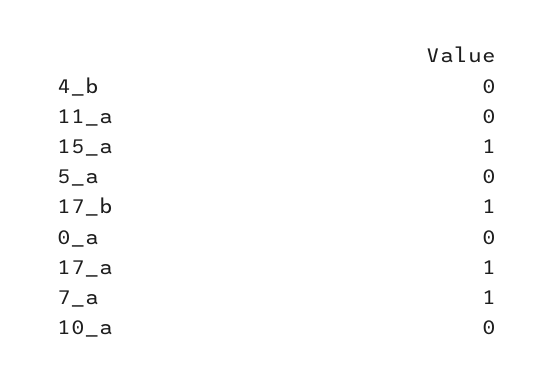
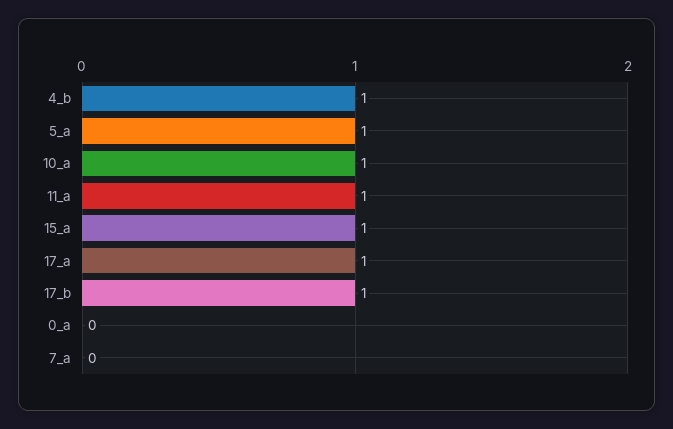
  {
-   "4_b": 0,
+   "4_b": 1,
-   "11_a": 0,
+   "11_a": 1,
    "15_a": 1,
-   "5_a": 0,
+   "5_a": 1,
    "17_b": 1,
    "0_a": 0,
    "17_a": 1,
-   "7_a": 1,
+   "7_a": 0,
-   "10_a": 0
+   "10_a": 1
  }

